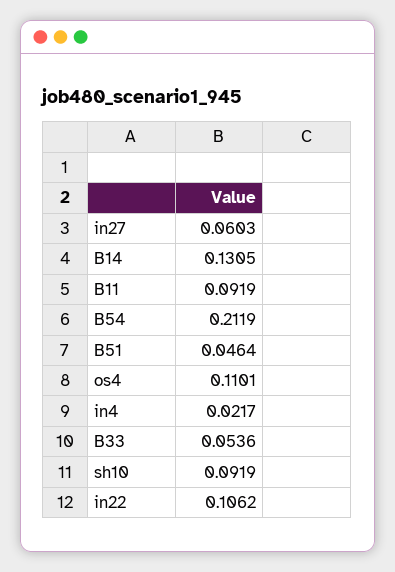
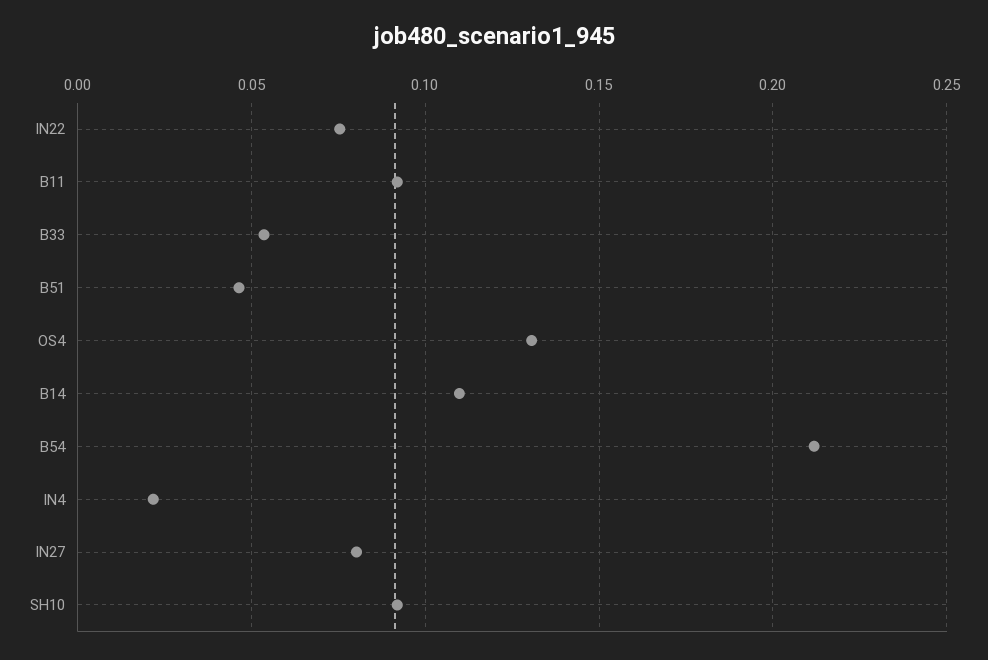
  {
-   "in27": 0.0603,
+   "in27": 0.08,
-   "B14": 0.1305,
+   "B14": 0.11,
    "B11": 0.0919,
    "B54": 0.2119,
    "B51": 0.0464,
-   "os4": 0.1101,
+   "os4": 0.13,
    "in4": 0.0217,
    "B33": 0.0536,
    "sh10": 0.0919,
-   "in22": 0.1062
+   "in22": 0.075
  }

